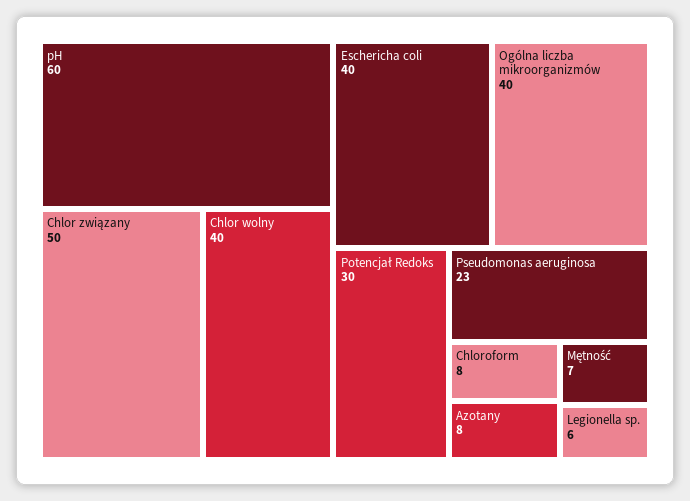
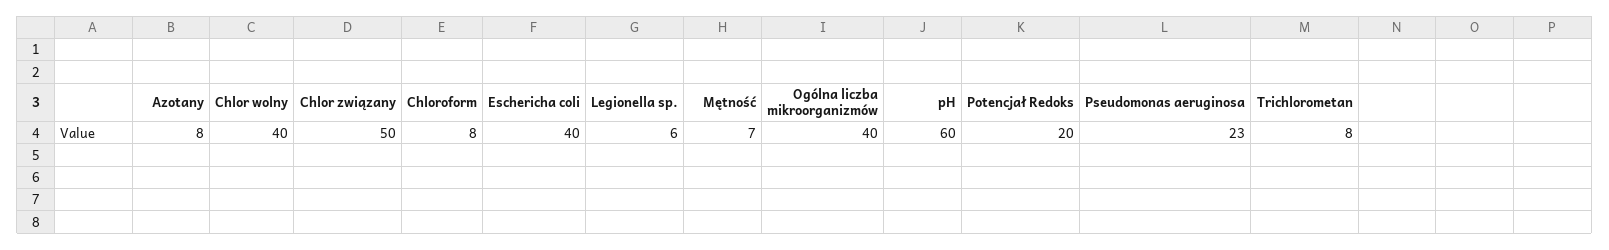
  {
    "pH": 60,
    "Chlor związany": 50,
    "Chlor wolny": 40,
    "Eschericha coli": 40,
    "Ogólna liczba mikroorganizmów": 40,
-   "Potencjał Redoks": 30,
+   "Potencjał Redoks": 20,
    "Pseudomonas aeruginosa": 23,
    "Chloroform": 8,
    "Azotany": 8,
    "Mętność": 7,
-   "Legionella sp.": 6
+   "Legionella sp.": 6,
+   "Trichlorometan": 8
  }

